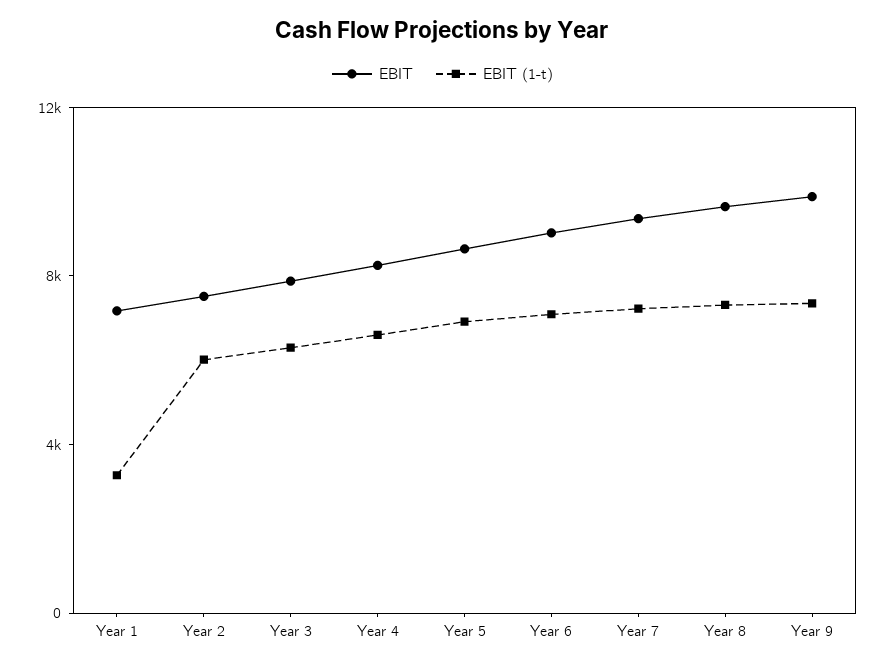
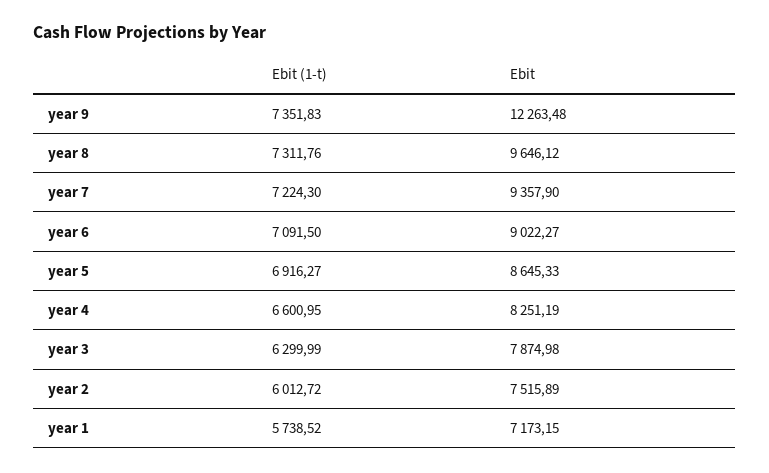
  {
    "EBIT": {
      "Year 1": 7173.15,
      "Year 2": 7515.89,
      "Year 3": 7874.98,
      "Year 4": 8251.19,
      "Year 5": 8645.33,
      "Year 6": 9022.27,
      "Year 7": 9357.9,
      "Year 8": 9646.12,
-     "Year 9": 10000
+     "Year 9": 12263.48
    },
    "EBIT (1-t)": {
-     "Year 1": 3000,
+     "Year 1": 5738.52,
      "Year 2": 6012.72,
      "Year 3": 6299.99,
      "Year 4": 6600.95,
      "Year 5": 6916.27,
      "Year 6": 7091.5,
      "Year 7": 7224.3,
      "Year 8": 7311.76,
      "Year 9": 7351.83
    }
  }

